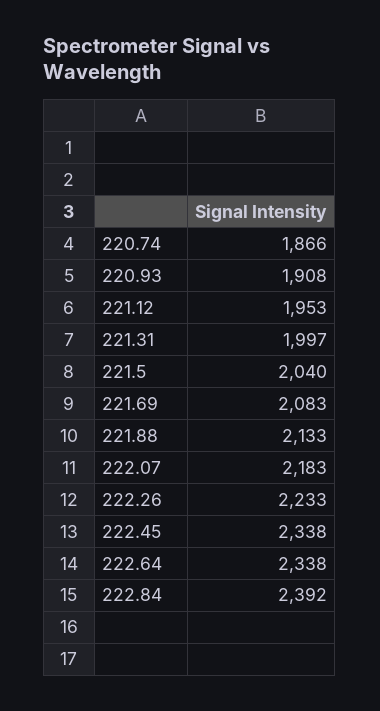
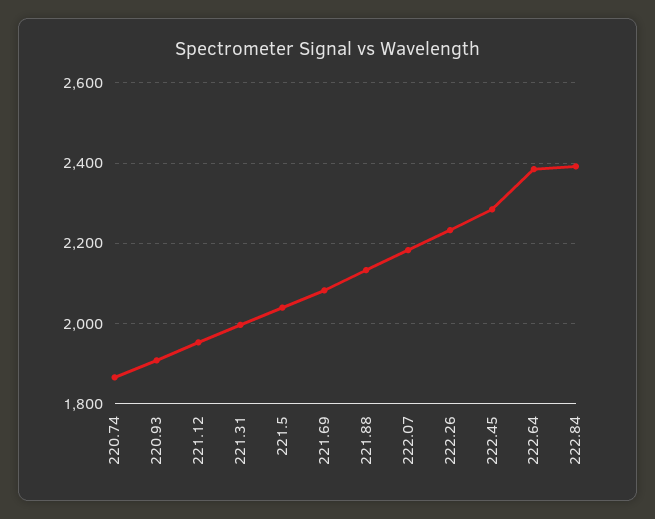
  {
    "220.74": 1866,
    "220.93": 1908,
    "221.12": 1953,
    "221.31": 1997,
    "221.5": 2040,
    "221.69": 2083,
    "221.88": 2133,
    "222.07": 2183,
    "222.26": 2233,
-   "222.45": 2338,
+   "222.45": 2280,
-   "222.64": 2338,
+   "222.64": 2380,
    "222.84": 2392
  }

